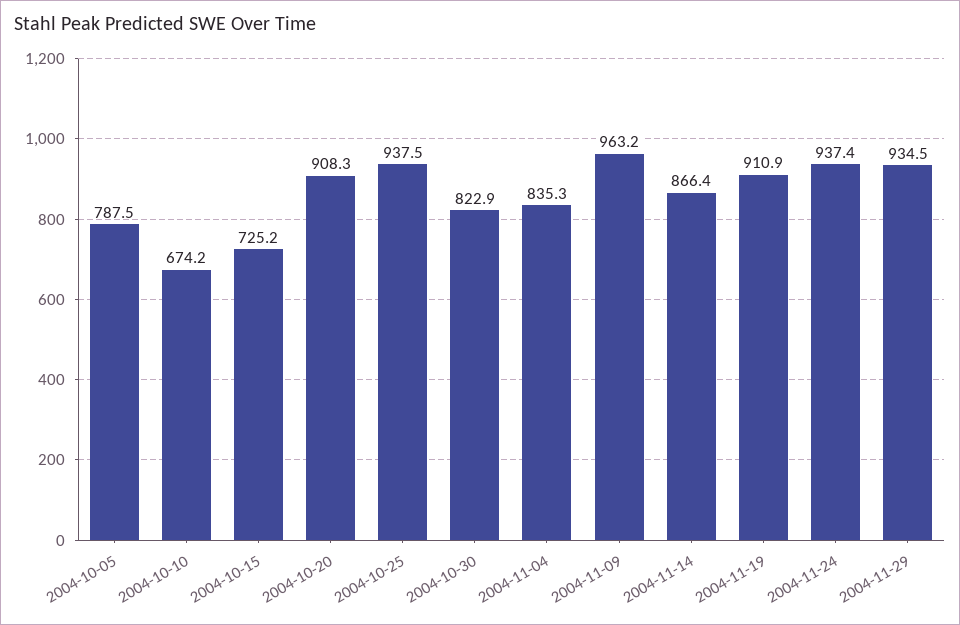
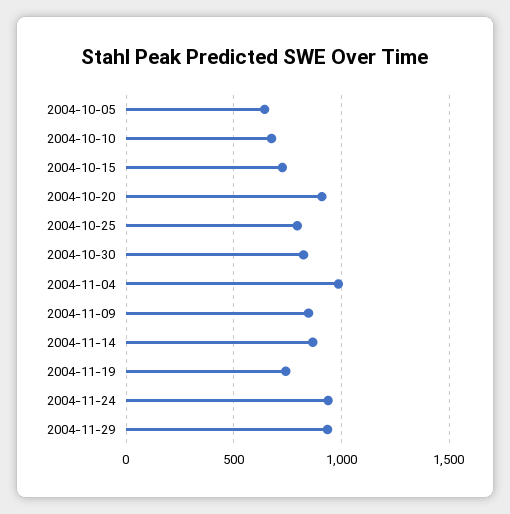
  {
-   "2004-10-05": 787.5,
+   "2004-10-05": 650,
    "2004-10-10": 674.2,
    "2004-10-15": 725.2,
    "2004-10-20": 908.3,
-   "2004-10-25": 937.5,
+   "2004-10-25": 800,
    "2004-10-30": 822.9,
-   "2004-11-04": 835.3,
+   "2004-11-04": 1000,
-   "2004-11-09": 963.2,
+   "2004-11-09": 850,
    "2004-11-14": 866.4,
-   "2004-11-19": 910.9,
+   "2004-11-19": 750,
    "2004-11-24": 937.4,
    "2004-11-29": 934.5
  }

